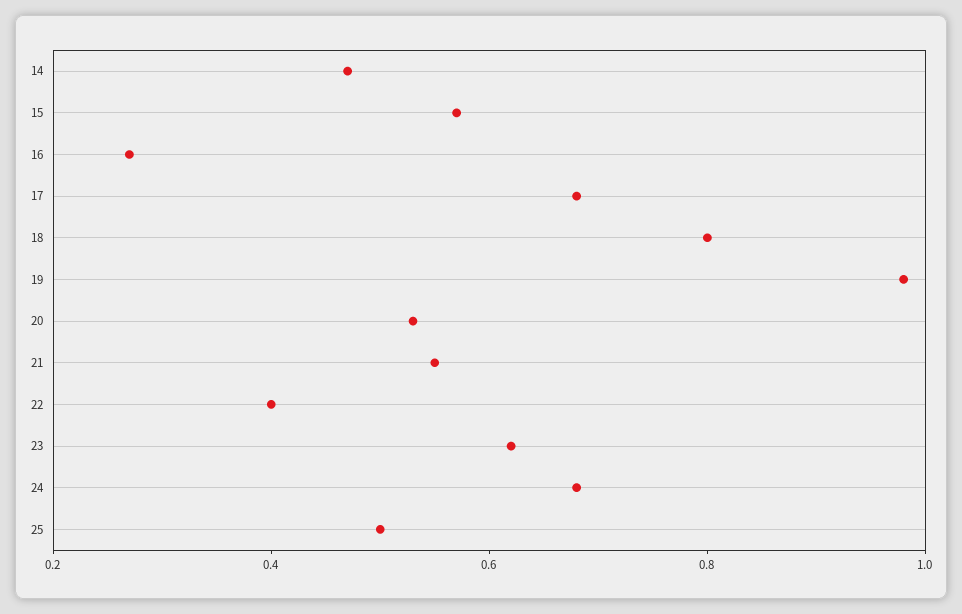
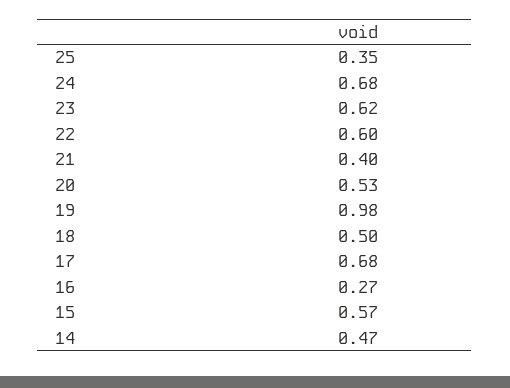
  {
    "14": 0.47,
    "15": 0.57,
    "16": 0.27,
    "17": 0.68,
-   "18": 0.8,
+   "18": 0.5,
    "19": 0.98,
    "20": 0.53,
-   "21": 0.55,
+   "21": 0.4,
-   "22": 0.4,
+   "22": 0.6,
    "23": 0.62,
    "24": 0.68,
-   "25": 0.5
+   "25": 0.35
  }

